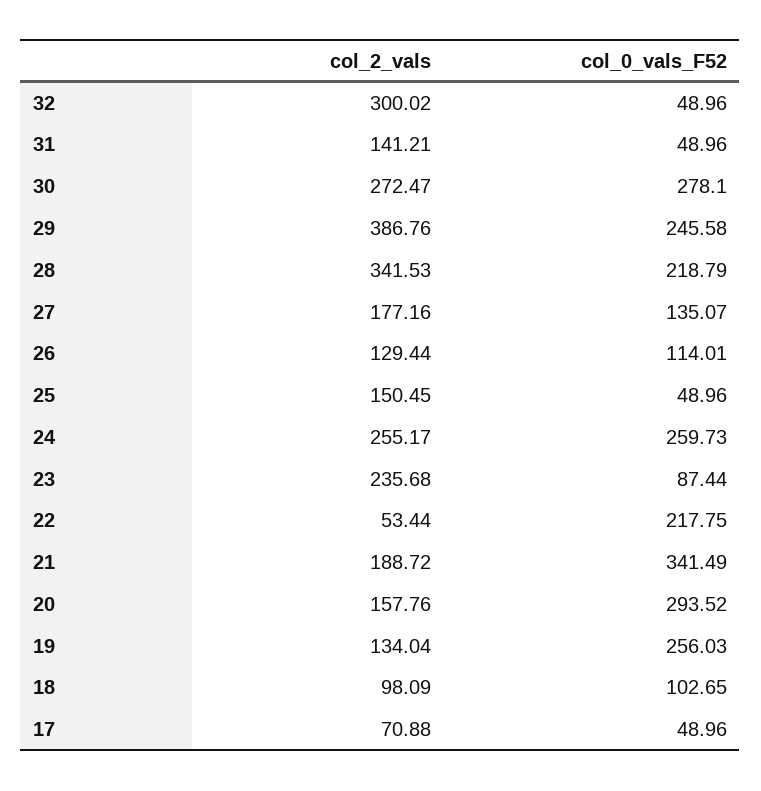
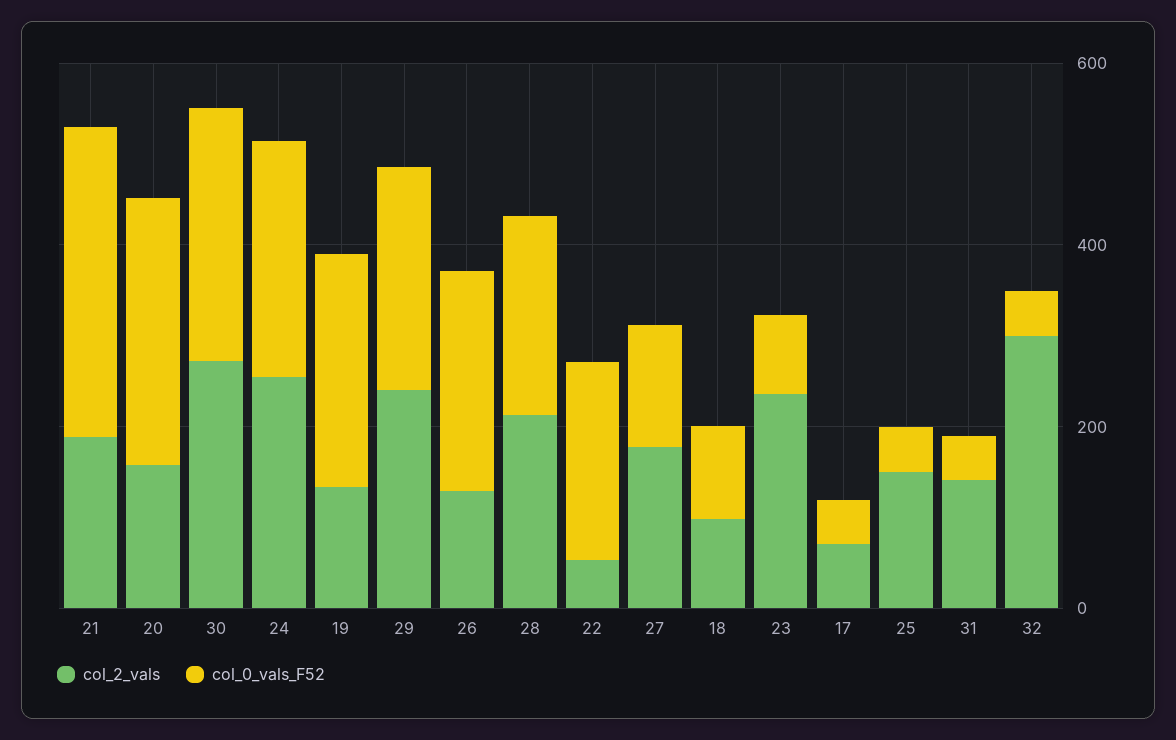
  {
    "col_2_vals": {
      "32": 300.02,
      "31": 141.21,
      "30": 272.47,
-     "29": 386.76,
+     "29": 250,
-     "28": 341.53,
+     "28": 200,
      "27": 177.16,
      "26": 129.44,
      "25": 150.45,
      "24": 255.17,
      "23": 235.68,
      "22": 53.44,
      "21": 188.72,
      "20": 157.76,
      "19": 134.04,
      "18": 98.09,
      "17": 70.88
    },
    "col_0_vals_F52": {
      "32": 48.96,
      "31": 48.96,
      "30": 278.1,
      "29": 245.58,
      "28": 218.79,
      "27": 135.07,
-     "26": 114.01,
+     "26": 250,
      "25": 48.96,
      "24": 259.73,
      "23": 87.44,
      "22": 217.75,
      "21": 341.49,
      "20": 293.52,
      "19": 256.03,
      "18": 102.65,
      "17": 48.96
    }
  }

